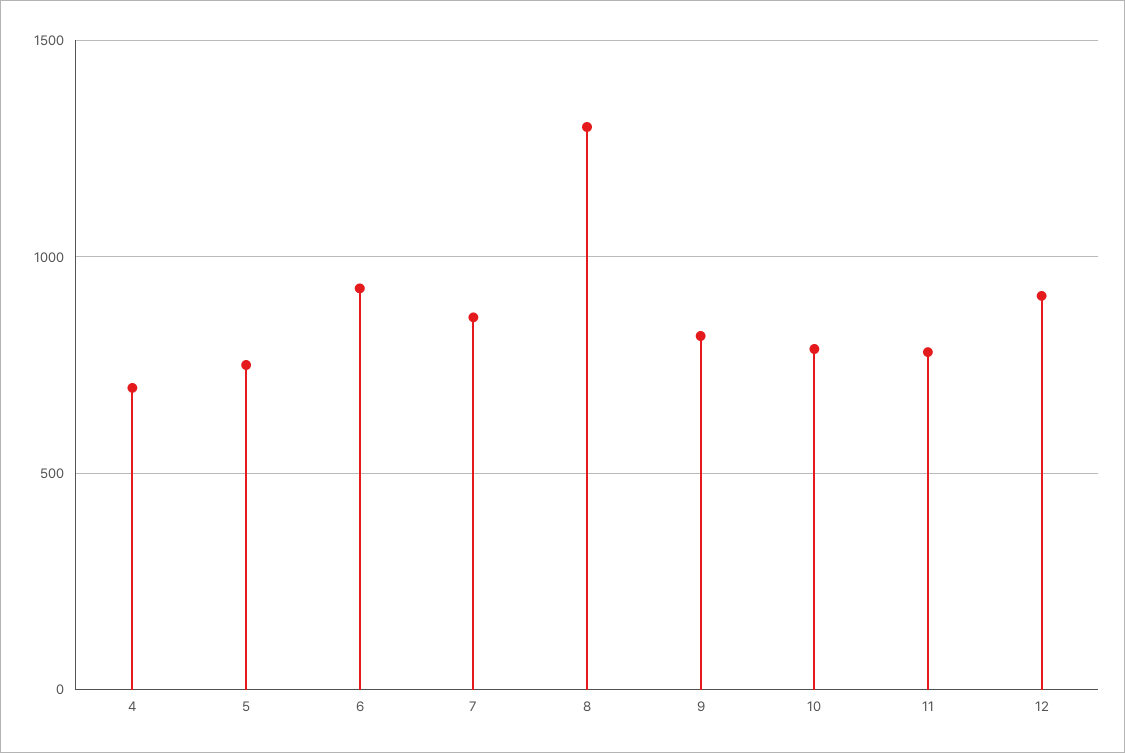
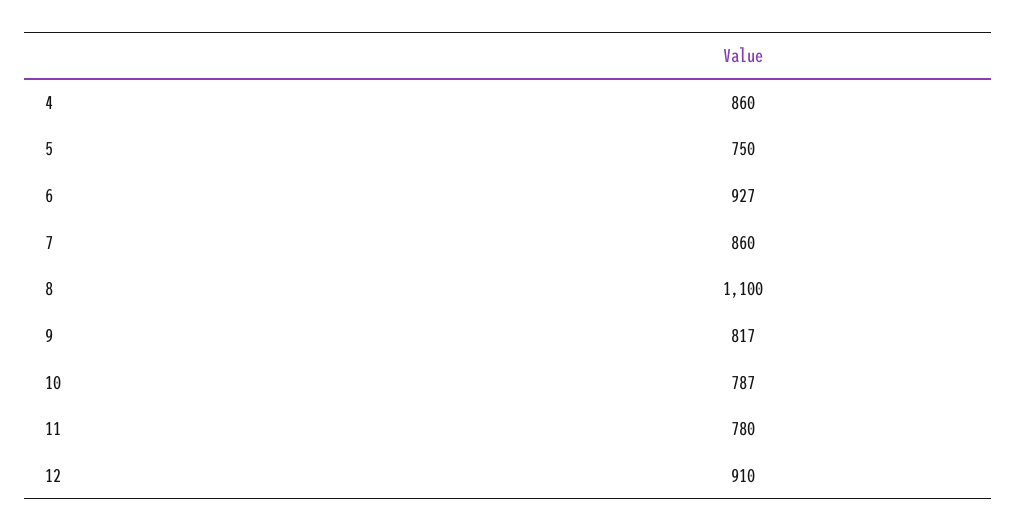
  {
-   "4": 700,
+   "4": 860,
    "5": 750,
    "6": 927,
    "7": 860,
-   "8": 1300,
+   "8": 1100,
    "9": 817,
    "10": 787,
    "11": 780,
    "12": 910
  }

